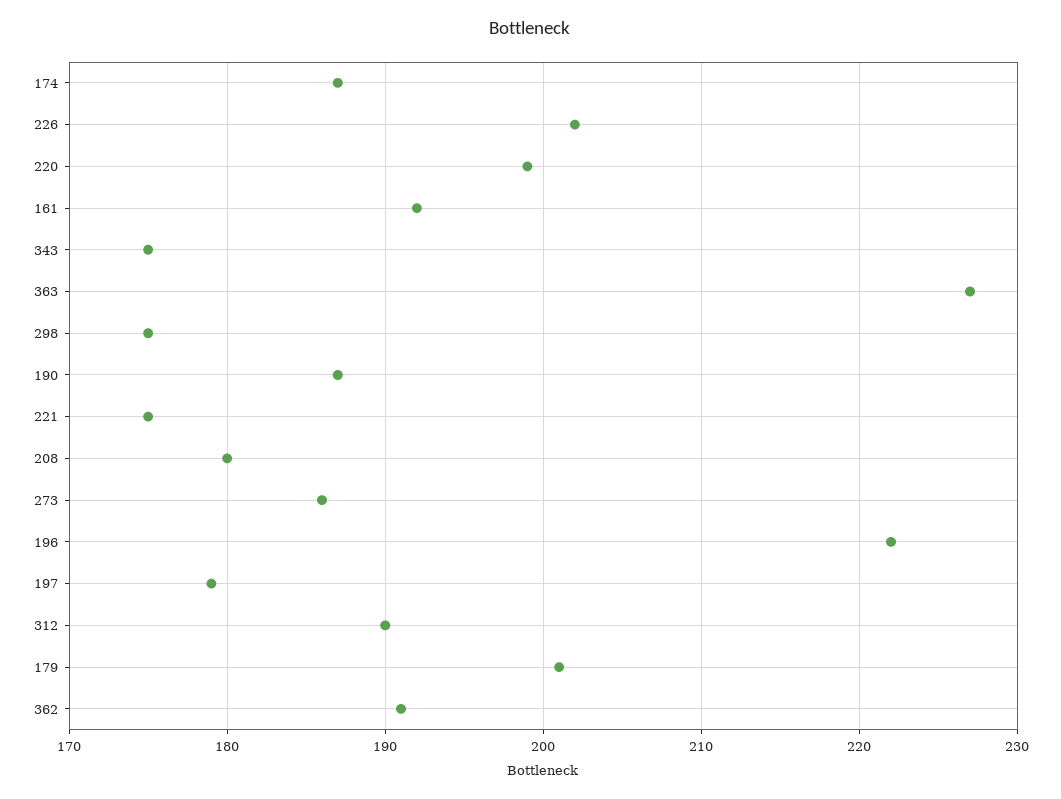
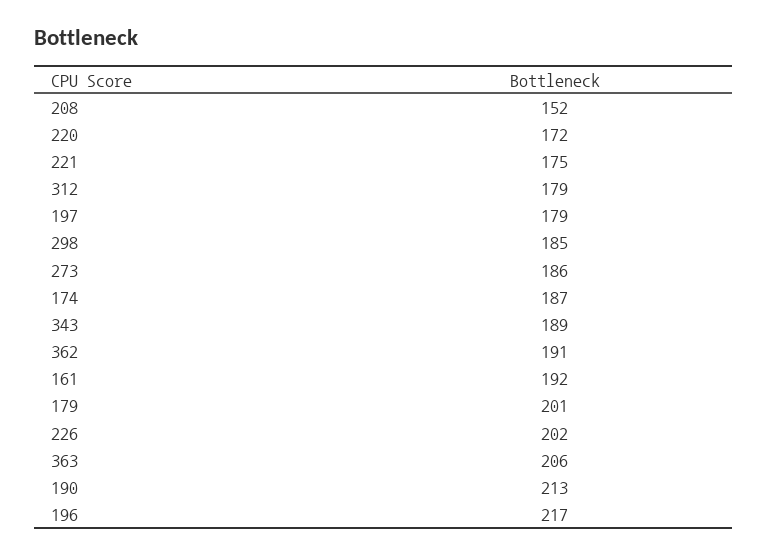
  {
    "174": 187,
    "226": 202,
-   "220": 199,
+   "220": 172,
    "161": 192,
-   "343": 175,
+   "343": 189,
-   "363": 227,
+   "363": 206,
-   "298": 175,
+   "298": 185,
-   "190": 187,
+   "190": 213,
    "221": 175,
-   "208": 180,
+   "208": 152,
    "273": 186,
-   "196": 222,
+   "196": 217,
    "197": 179,
-   "312": 190,
+   "312": 179,
    "179": 201,
    "362": 191
  }

